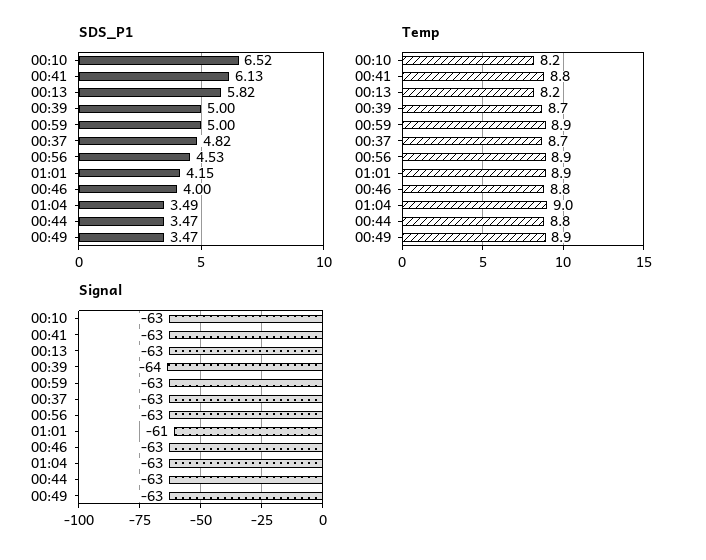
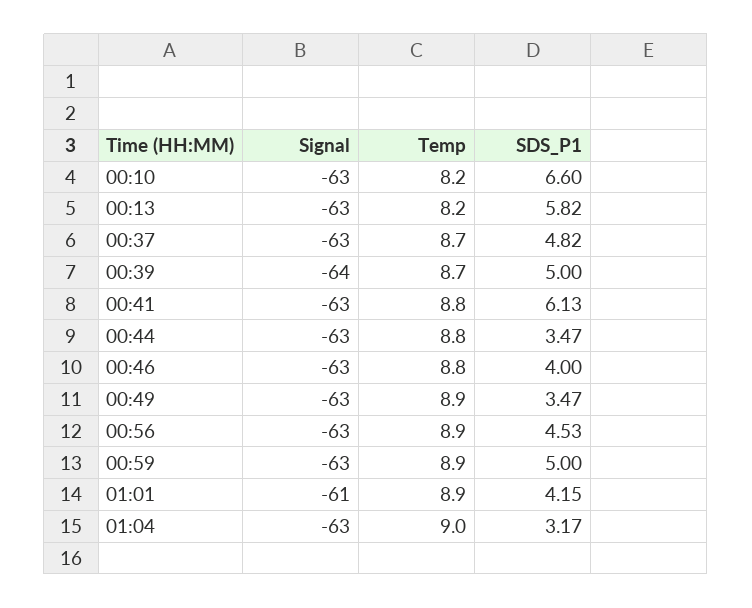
  {
    "SDS_P1": {
-     "00:10": 6.52,
+     "00:10": 6.6,
      "00:41": 6.13,
      "00:13": 5.82,
      "00:39": 5,
      "00:59": 5,
      "00:37": 4.82,
      "00:56": 4.53,
      "01:01": 4.15,
      "00:46": 4,
-     "01:04": 3.49,
+     "01:04": 3.17,
      "00:44": 3.47,
      "00:49": 3.47
    },
    "Temp": {
      "00:10": 8.2,
      "00:41": 8.8,
      "00:13": 8.2,
      "00:39": 8.7,
      "00:59": 8.9,
      "00:37": 8.7,
      "00:56": 8.9,
      "01:01": 8.9,
      "00:46": 8.8,
      "01:04": 9,
      "00:44": 8.8,
      "00:49": 8.9
    },
    "Signal": {
      "00:10": -63,
      "00:41": -63,
      "00:13": -63,
      "00:39": -64,
      "00:59": -63,
      "00:37": -63,
      "00:56": -63,
      "01:01": -61,
      "00:46": -63,
      "01:04": -63,
      "00:44": -63,
      "00:49": -63
    }
  }

